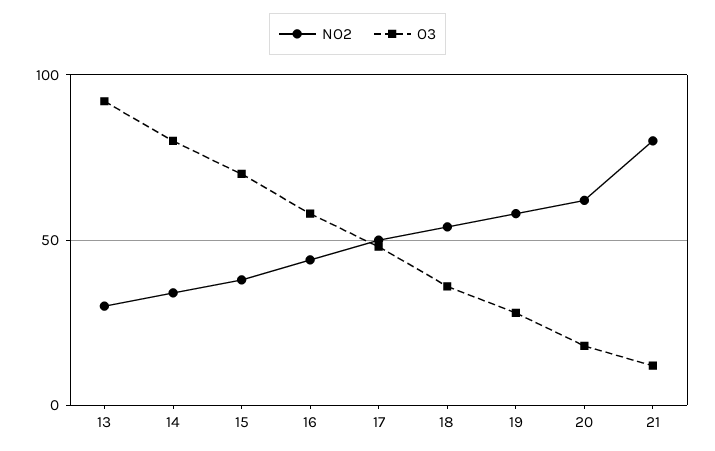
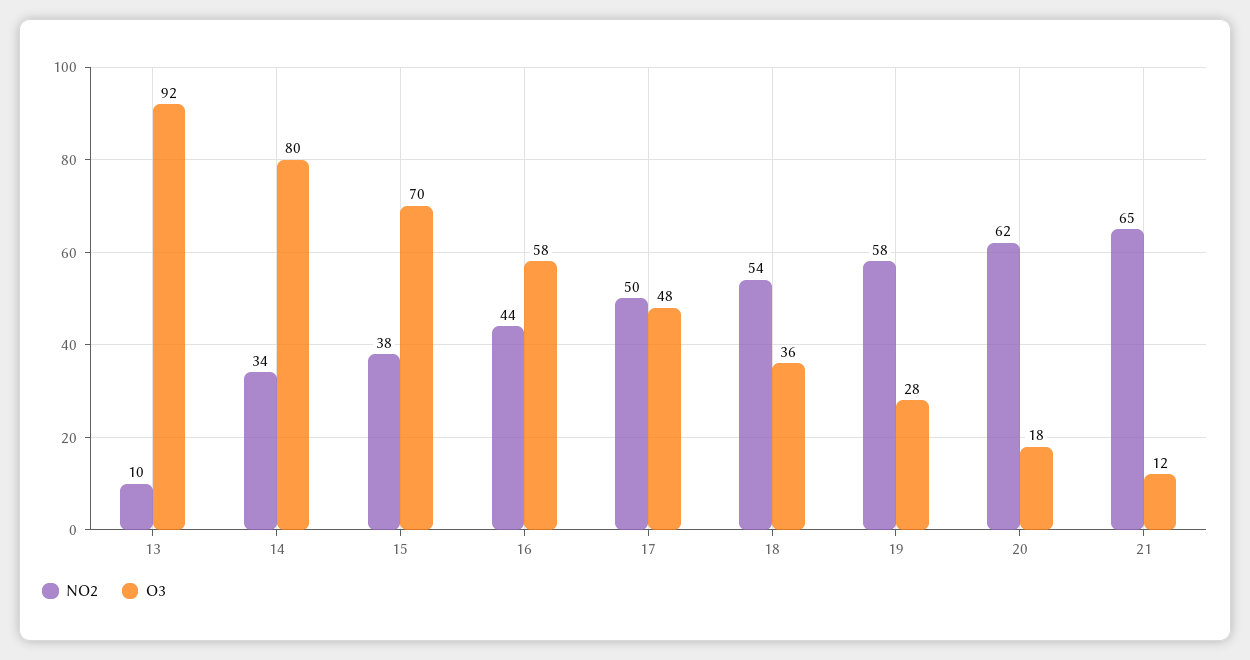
  {
    "NO2": {
-     "13": 30,
+     "13": 10,
      "14": 34,
      "15": 38,
      "16": 44,
      "17": 50,
      "18": 54,
      "19": 58,
      "20": 62,
-     "21": 80
+     "21": 65
    },
    "O3": {
      "13": 92,
      "14": 80,
      "15": 70,
      "16": 58,
      "17": 48,
      "18": 36,
      "19": 28,
      "20": 18,
      "21": 12
    }
  }

